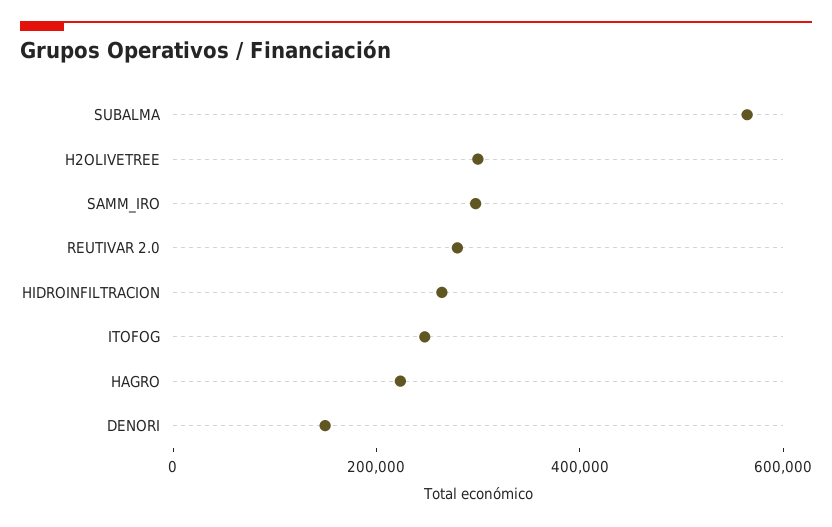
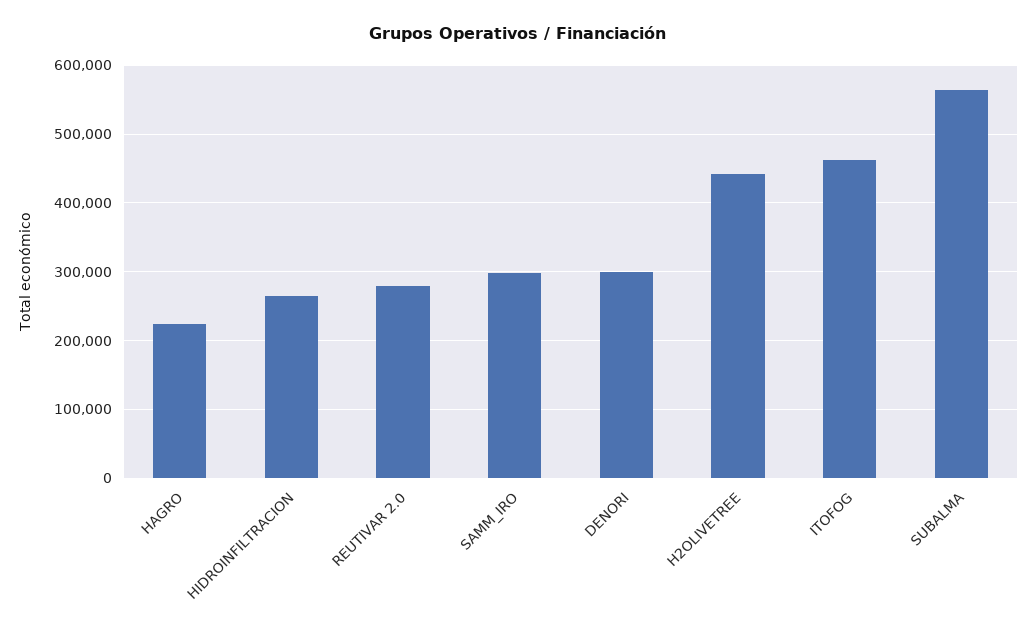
  {
    "SUBALMA": 560000,
-   "H2OLIVETREE": 300000,
+   "H2OLIVETREE": 440000,
    "SAMM_IRO": 300000,
    "REUTIVAR 2.0": 280000,
    "HIDROINFILTRACION": 260000,
-   "ITOFOG": 250000,
+   "ITOFOG": 460000,
    "HAGRO": 220000,
-   "DENORI": 150000
+   "DENORI": 300000
  }

